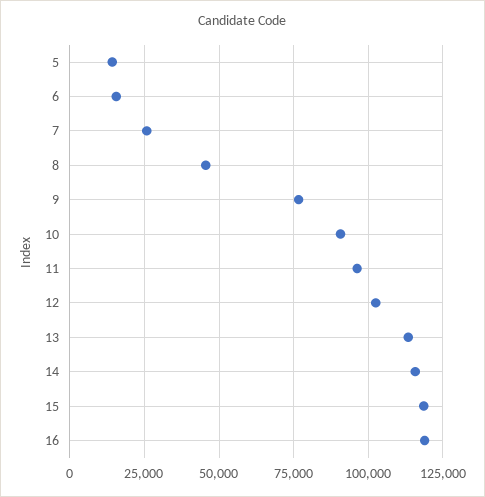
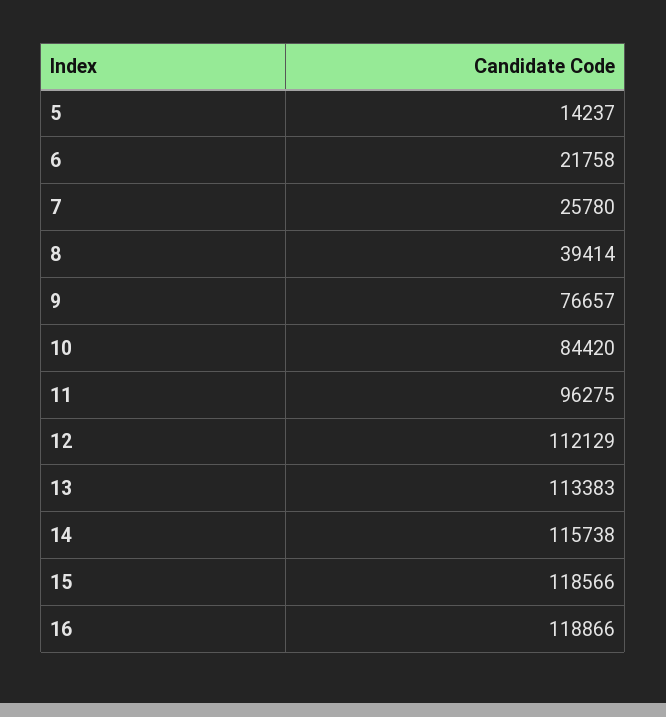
  {
    "5": 14237,
-   "6": 15000,
+   "6": 21758,
    "7": 25780,
-   "8": 45000,
+   "8": 39414,
    "9": 76657,
-   "10": 90000,
+   "10": 84420,
    "11": 96275,
-   "12": 102500,
+   "12": 112129,
    "13": 113383,
    "14": 115738,
    "15": 118566,
    "16": 118866
  }

